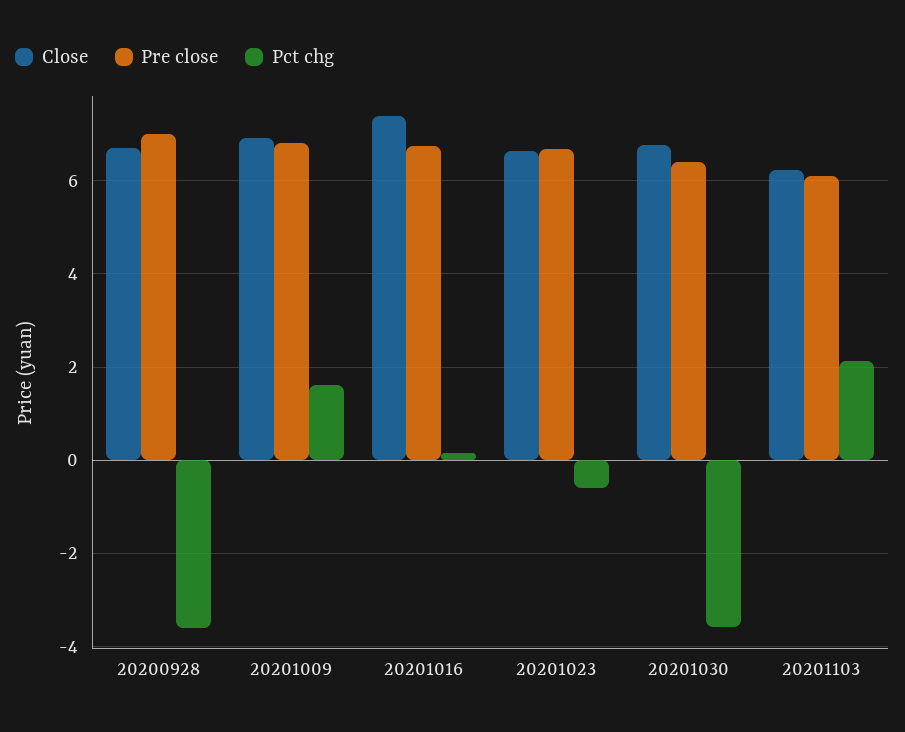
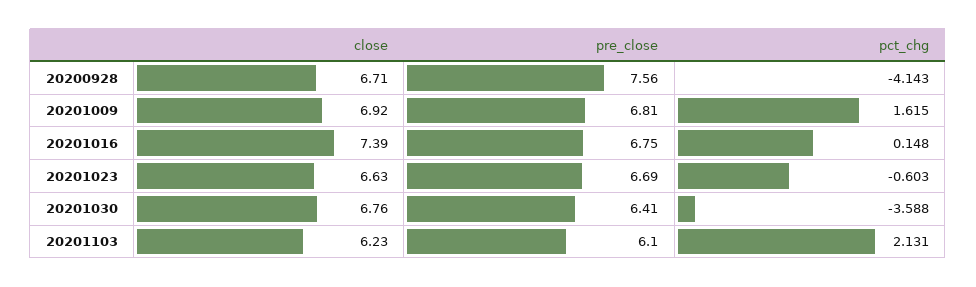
  {
    "Close": {
      "20200928": 6.71,
      "20201009": 6.92,
      "20201016": 7.39,
      "20201023": 6.63,
      "20201030": 6.76,
      "20201103": 6.23
    },
    "Pre close": {
-     "20200928": 7,
+     "20200928": 7.56,
      "20201009": 6.81,
      "20201016": 6.75,
      "20201023": 6.69,
      "20201030": 6.41,
      "20201103": 6.1
    },
    "Pct chg": {
-     "20200928": -3.6,
+     "20200928": -4.143,
      "20201009": 1.615,
      "20201016": 0.148,
      "20201023": -0.603,
      "20201030": -3.588,
      "20201103": 2.131
    }
  }

